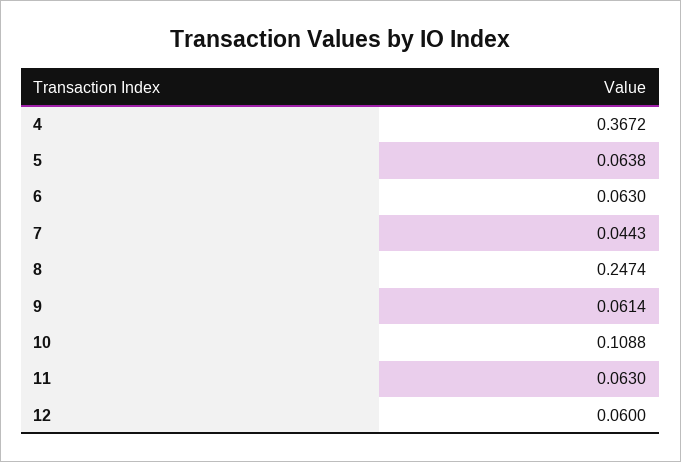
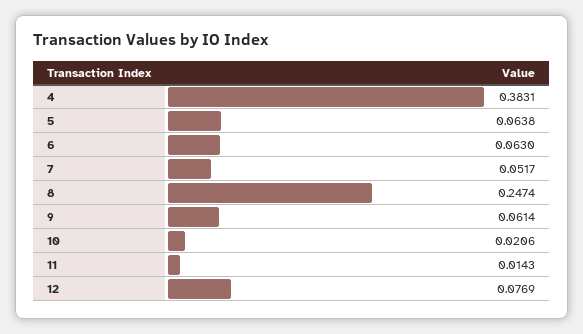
  {
-   "4": 0.3672,
+   "4": 0.3831,
    "5": 0.0638,
    "6": 0.063,
-   "7": 0.0443,
+   "7": 0.0517,
    "8": 0.2474,
    "9": 0.0614,
-   "10": 0.1088,
+   "10": 0.0206,
-   "11": 0.063,
+   "11": 0.0143,
-   "12": 0.06
+   "12": 0.0769
  }

